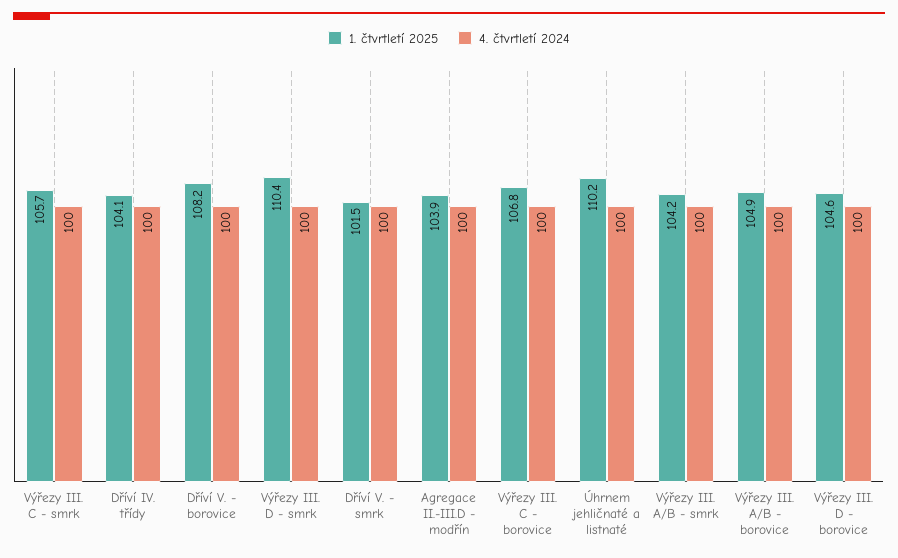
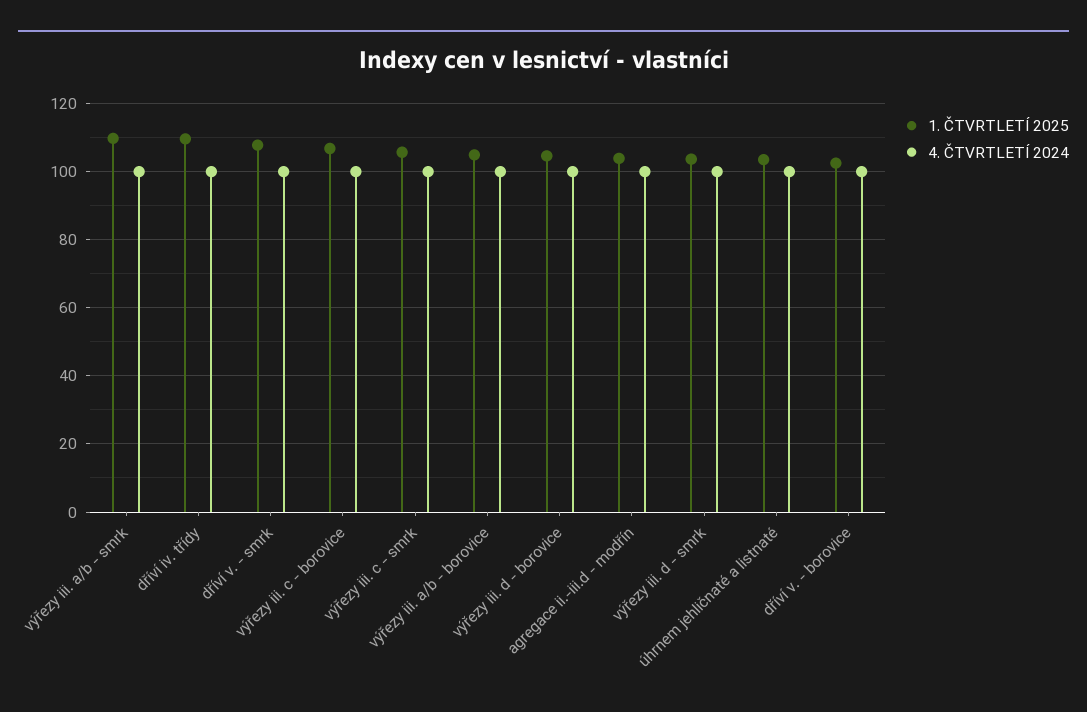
  {
    "1. čtvrtletí 2025": {
      "Výřezy III. C - smrk": 105.7,
-     "Dříví IV. třídy": 104.1,
+     "Dříví IV. třídy": 110,
-     "Dříví V. - borovice": 108.2,
+     "Dříví V. - borovice": 102,
-     "Výřezy III. D - smrk": 110.4,
+     "Výřezy III. D - smrk": 104,
-     "Dříví V. - smrk": 101.5,
+     "Dříví V. - smrk": 108,
      "Agregace II.-III.D - modřín": 103.9,
      "Výřezy III. C - borovice": 106.8,
-     "Úhrnem jehličnaté a listnaté": 110.2,
+     "Úhrnem jehličnaté a listnaté": 104,
-     "Výřezy III. A/B - smrk": 104.2,
+     "Výřezy III. A/B - smrk": 110,
      "Výřezy III. A/B - borovice": 104.9,
      "Výřezy III. D - borovice": 104.6
    },
    "4. čtvrtletí 2024": {
      "Výřezy III. C - smrk": 100,
      "Dříví IV. třídy": 100,
      "Dříví V. - borovice": 100,
      "Výřezy III. D - smrk": 100,
      "Dříví V. - smrk": 100,
      "Agregace II.-III.D - modřín": 100,
      "Výřezy III. C - borovice": 100,
      "Úhrnem jehličnaté a listnaté": 100,
      "Výřezy III. A/B - smrk": 100,
      "Výřezy III. A/B - borovice": 100,
      "Výřezy III. D - borovice": 100
    }
  }

